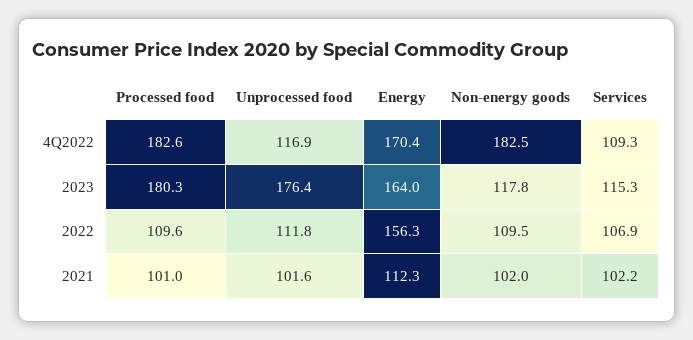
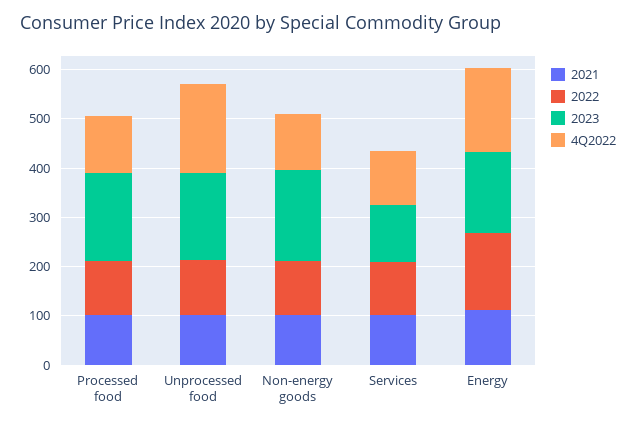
  {
    "4Q2022": {
-     "Processed food": 182.6,
+     "Processed food": 120,
-     "Unprocessed food": 116.9,
+     "Unprocessed food": 180,
      "Energy": 170.4,
-     "Non-energy goods": 182.5,
+     "Non-energy goods": 120,
      "Services": 109.3
    },
    "2023": {
      "Processed food": 180.3,
      "Unprocessed food": 176.4,
      "Energy": 164,
-     "Non-energy goods": 117.8,
+     "Non-energy goods": 180,
      "Services": 115.3
    },
    "2022": {
      "Processed food": 109.6,
      "Unprocessed food": 111.8,
      "Energy": 156.3,
      "Non-energy goods": 109.5,
      "Services": 106.9
    },
    "2021": {
      "Processed food": 101,
      "Unprocessed food": 101.6,
      "Energy": 112.3,
      "Non-energy goods": 102,
      "Services": 102.2
    }
  }

